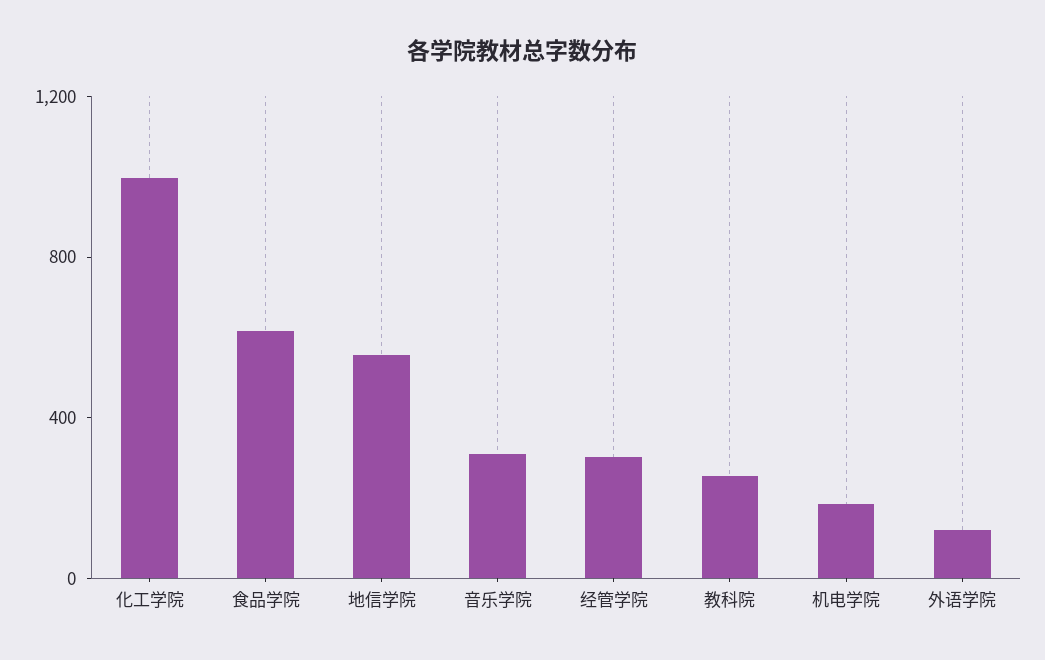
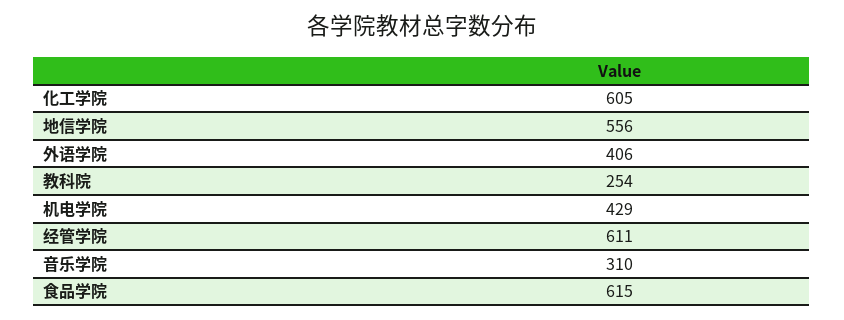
  {
-   "化工学院": 1000,
+   "化工学院": 605,
    "食品学院": 615,
    "地信学院": 556,
    "音乐学院": 310,
-   "经管学院": 300,
+   "经管学院": 611,
    "教科院": 254,
-   "机电学院": 200,
+   "机电学院": 429,
-   "外语学院": 100
+   "外语学院": 406
  }

